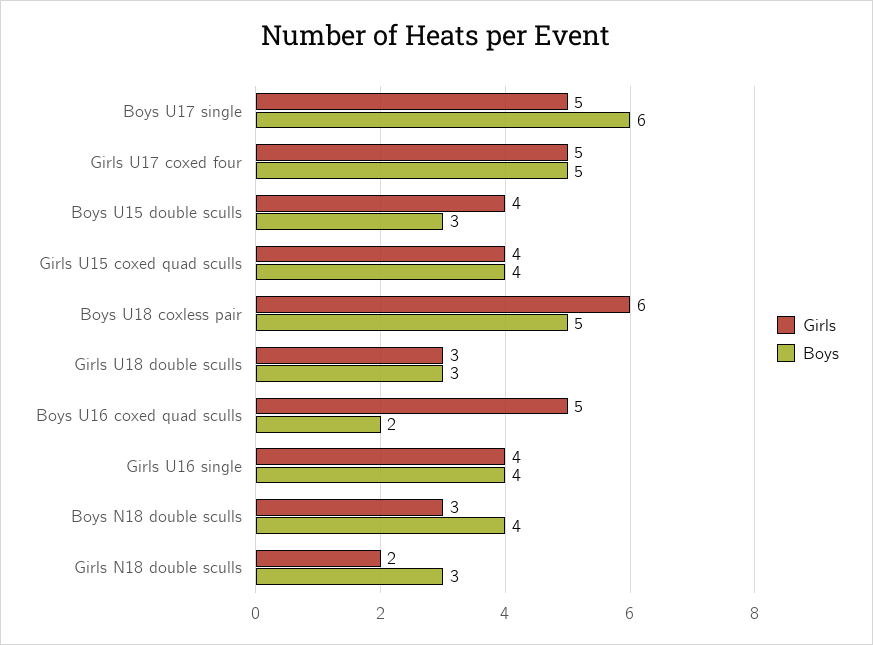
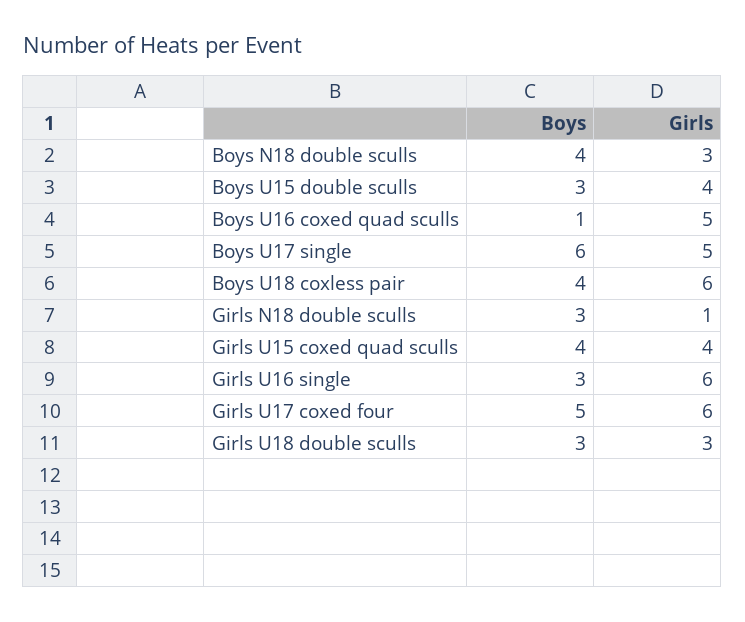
  {
    "Girls": {
      "Boys U17 single": 5,
-     "Girls U17 coxed four": 5,
+     "Girls U17 coxed four": 6,
      "Boys U15 double sculls": 4,
      "Girls U15 coxed quad sculls": 4,
      "Boys U18 coxless pair": 6,
      "Girls U18 double sculls": 3,
      "Boys U16 coxed quad sculls": 5,
-     "Girls U16 single": 4,
+     "Girls U16 single": 6,
      "Boys N18 double sculls": 3,
-     "Girls N18 double sculls": 2
+     "Girls N18 double sculls": 1
    },
    "Boys": {
      "Boys U17 single": 6,
      "Girls U17 coxed four": 5,
      "Boys U15 double sculls": 3,
      "Girls U15 coxed quad sculls": 4,
-     "Boys U18 coxless pair": 5,
+     "Boys U18 coxless pair": 4,
      "Girls U18 double sculls": 3,
-     "Boys U16 coxed quad sculls": 2,
+     "Boys U16 coxed quad sculls": 1,
-     "Girls U16 single": 4,
+     "Girls U16 single": 3,
      "Boys N18 double sculls": 4,
      "Girls N18 double sculls": 3
    }
  }

